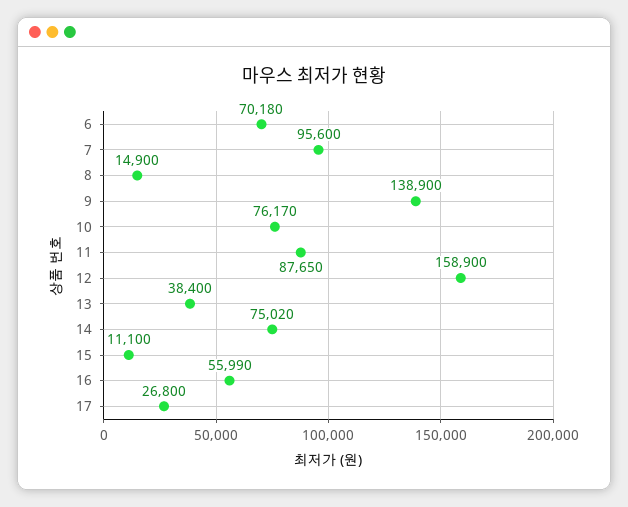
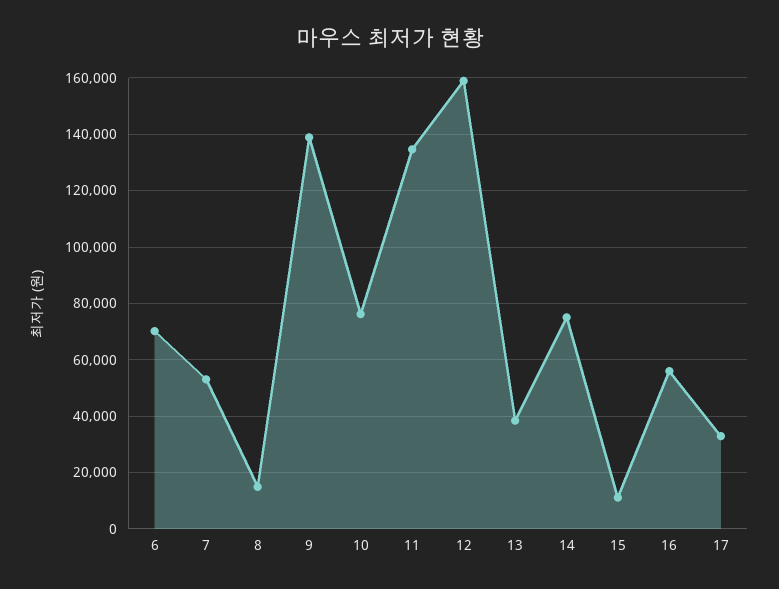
  {
    "6": 70180,
-   "7": 95600,
+   "7": 52500,
    "8": 14900,
    "9": 138900,
    "10": 76170,
-   "11": 87650,
+   "11": 135000,
    "12": 158900,
    "13": 38400,
    "14": 75020,
    "15": 11100,
    "16": 55990,
-   "17": 26800
+   "17": 32500
  }

